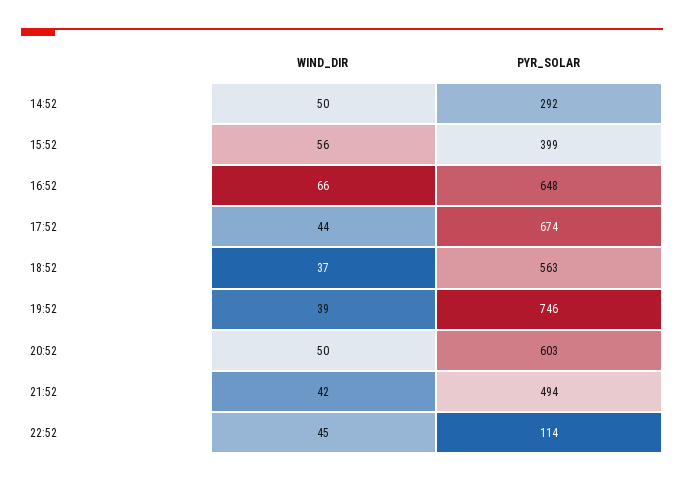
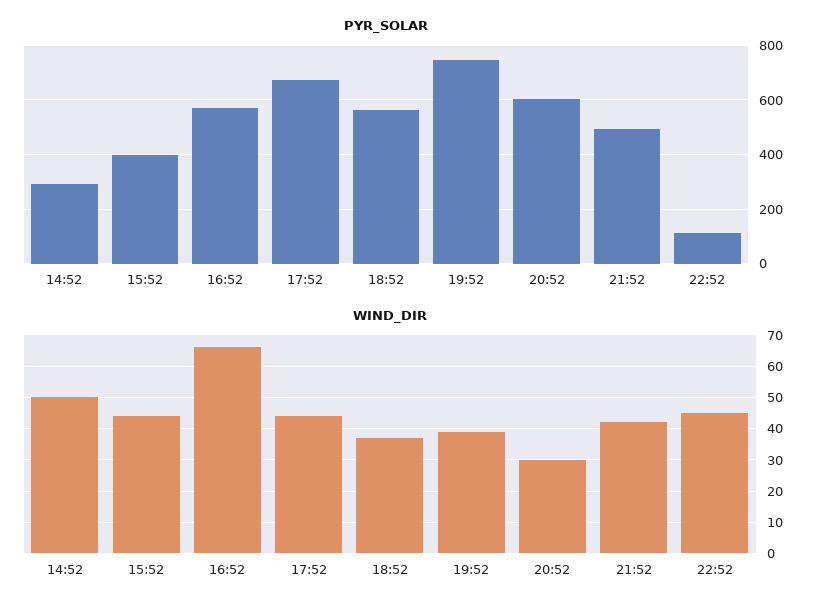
  {
    "WIND_DIR": {
      "14:52": 50,
-     "15:52": 56,
+     "15:52": 45,
      "16:52": 66,
      "17:52": 44,
      "18:52": 37,
      "19:52": 39,
-     "20:52": 50,
+     "20:52": 30,
      "21:52": 42,
      "22:52": 45
    },
    "PYR_SOLAR": {
      "14:52": 292,
      "15:52": 399,
-     "16:52": 648,
+     "16:52": 575,
      "17:52": 674,
      "18:52": 563,
      "19:52": 746,
      "20:52": 603,
      "21:52": 494,
      "22:52": 114
    }
  }

